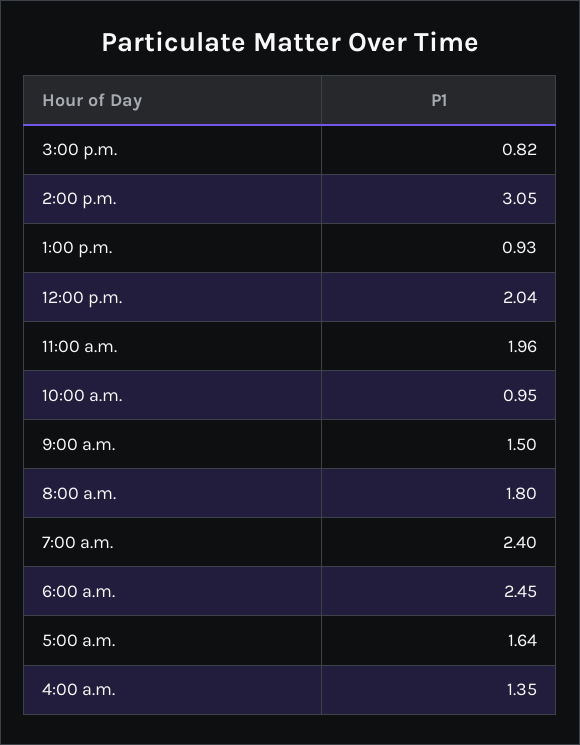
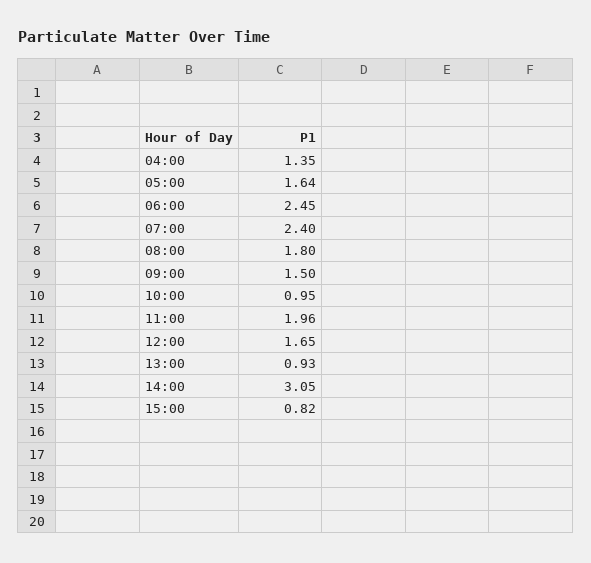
  {
    "3:00 p.m.": 0.82,
    "2:00 p.m.": 3.05,
    "1:00 p.m.": 0.93,
-   "12:00 p.m.": 2.04,
+   "12:00 p.m.": 1.65,
    "11:00 a.m.": 1.96,
    "10:00 a.m.": 0.95,
    "9:00 a.m.": 1.5,
    "8:00 a.m.": 1.8,
    "7:00 a.m.": 2.4,
    "6:00 a.m.": 2.45,
    "5:00 a.m.": 1.64,
    "4:00 a.m.": 1.35
  }

